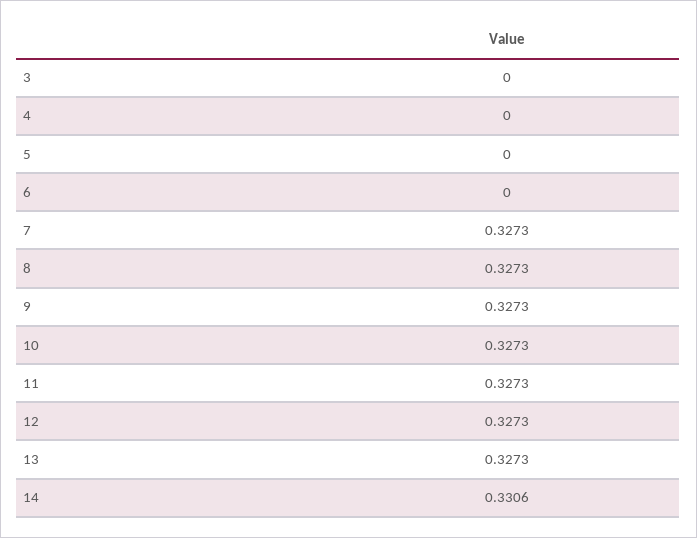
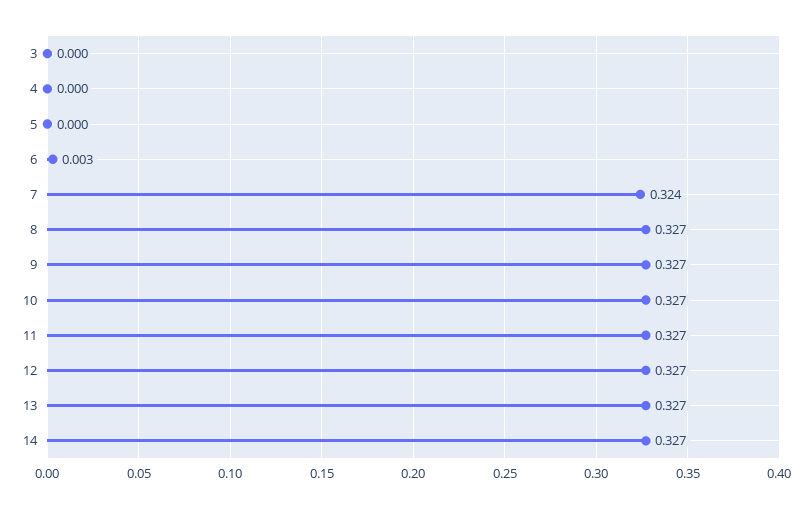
  {
    "3": 0,
    "4": 0,
    "5": 0,
-   "6": 0,
+   "6": 0.003,
-   "7": 0.3273,
+   "7": 0.324,
    "8": 0.3273,
    "9": 0.3273,
    "10": 0.3273,
    "11": 0.3273,
    "12": 0.3273,
    "13": 0.3273,
-   "14": 0.3306
+   "14": 0.327
  }

